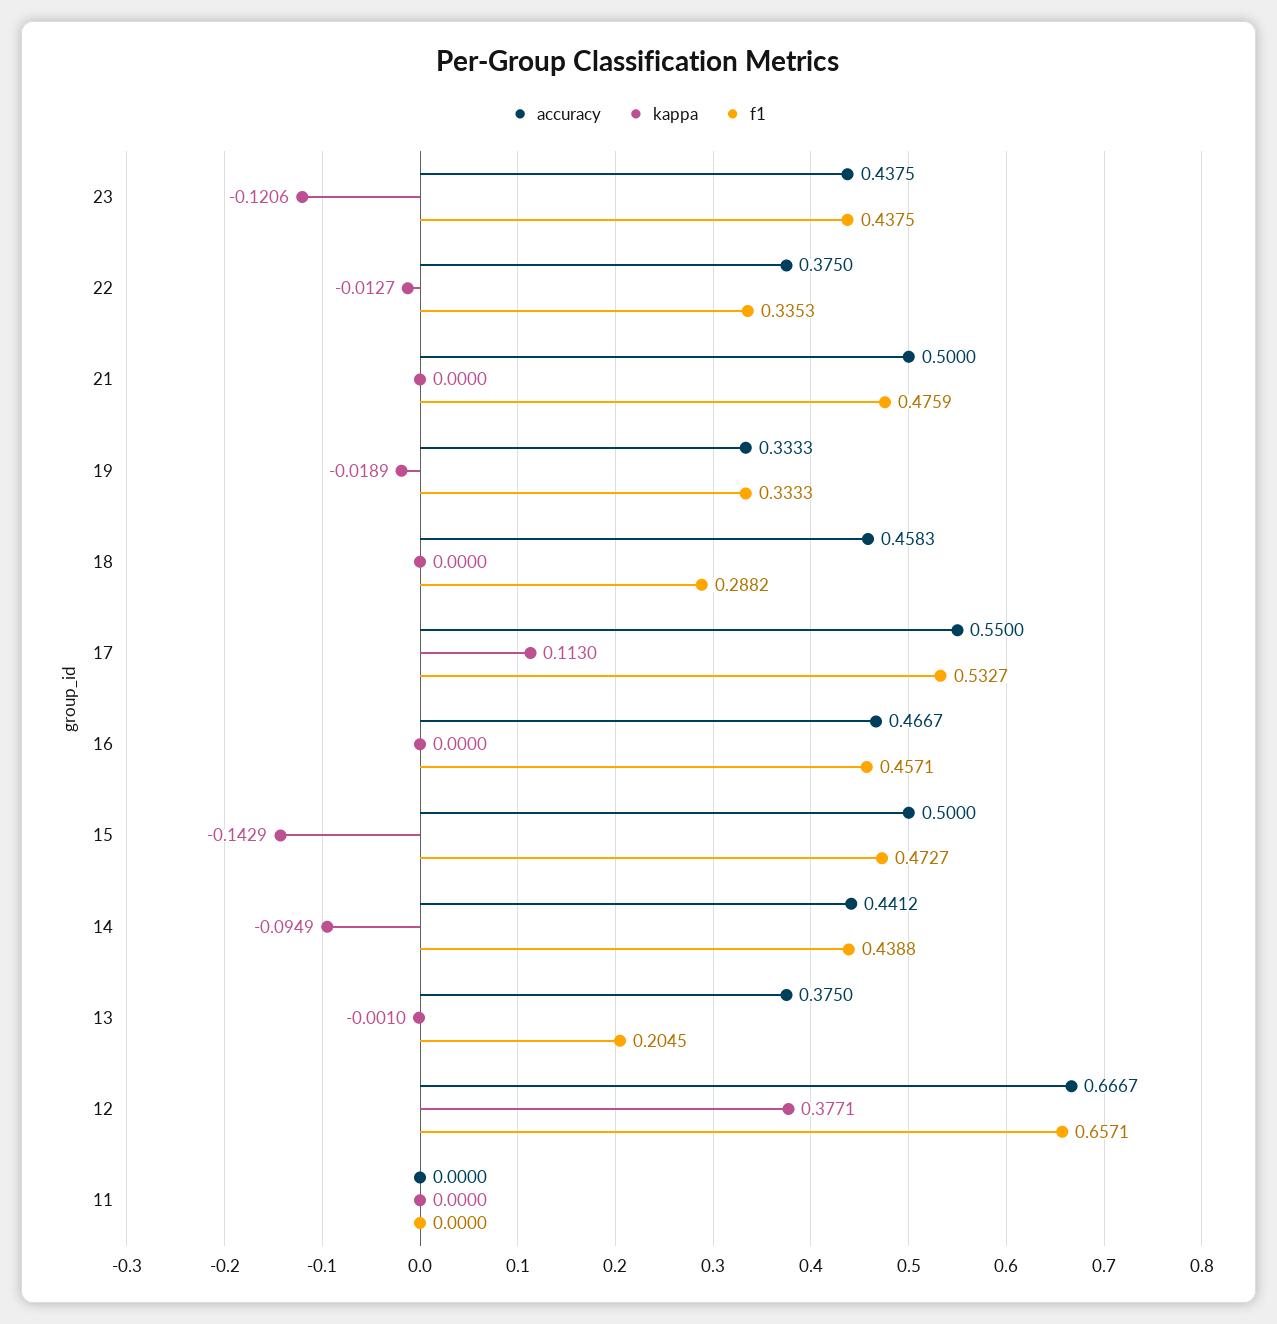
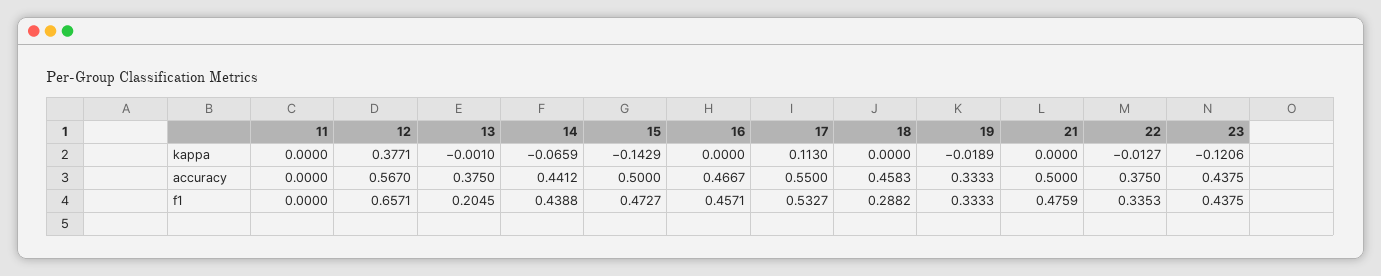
  {
    "accuracy": {
      "23": 0.4375,
      "22": 0.375,
      "21": 0.5,
      "19": 0.3333,
      "18": 0.4583,
      "17": 0.55,
      "16": 0.4667,
      "15": 0.5,
      "14": 0.4412,
      "13": 0.375,
-     "12": 0.6667,
+     "12": 0.567,
      "11": 0
    },
    "kappa": {
      "23": -0.1206,
      "22": -0.0127,
      "21": 0,
      "19": -0.0189,
      "18": 0,
      "17": 0.113,
      "16": 0,
      "15": -0.1429,
-     "14": -0.0949,
+     "14": -0.0659,
      "13": -0.001,
      "12": 0.3771,
      "11": 0
    },
    "f1": {
      "23": 0.4375,
      "22": 0.3353,
      "21": 0.4759,
      "19": 0.3333,
      "18": 0.2882,
      "17": 0.5327,
      "16": 0.4571,
      "15": 0.4727,
      "14": 0.4388,
      "13": 0.2045,
      "12": 0.6571,
      "11": 0
    }
  }

